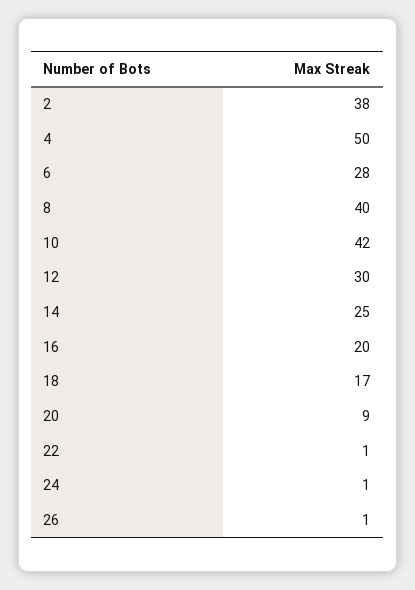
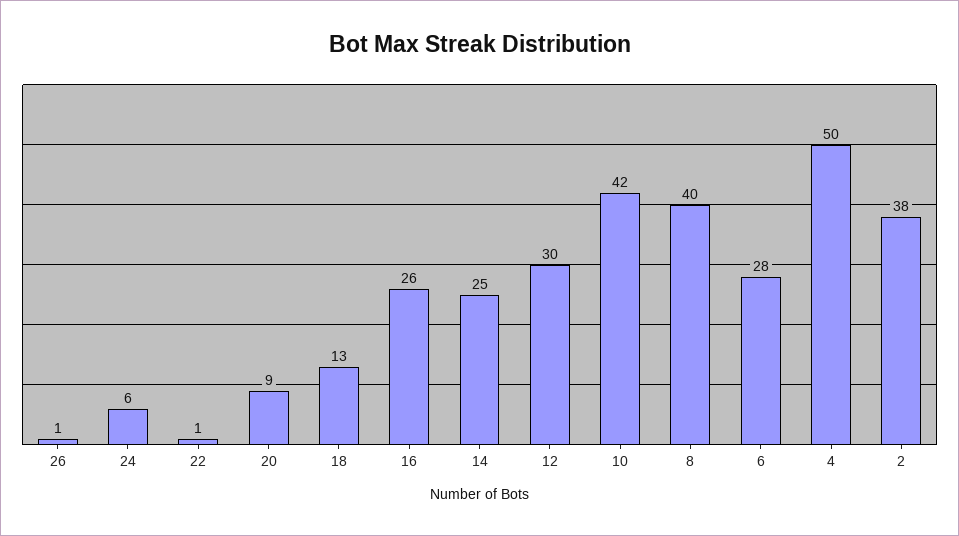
  {
    "2": 38,
    "4": 50,
    "6": 28,
    "8": 40,
    "10": 42,
    "12": 30,
    "14": 25,
-   "16": 20,
+   "16": 26,
-   "18": 17,
+   "18": 13,
    "20": 9,
    "22": 1,
-   "24": 1,
+   "24": 6,
    "26": 1
  }

